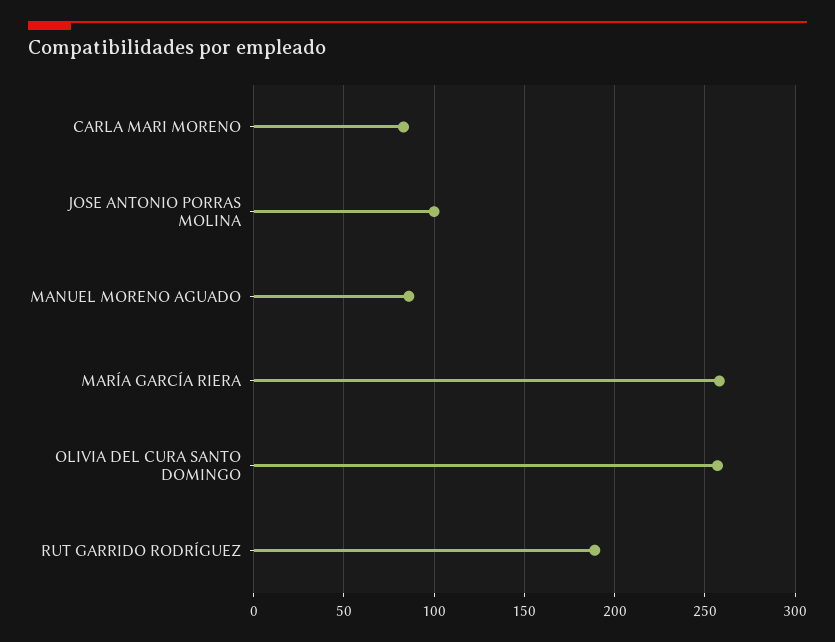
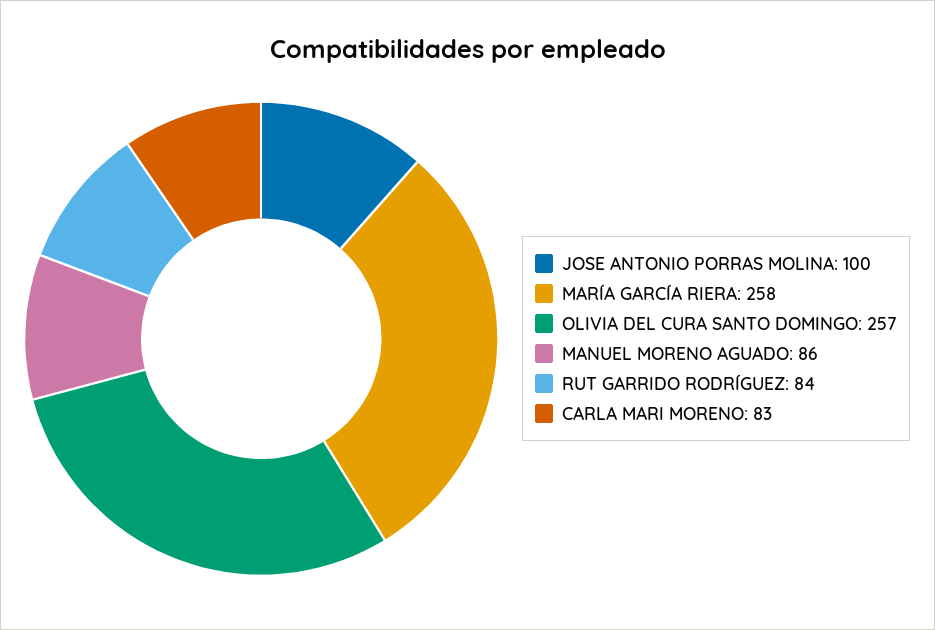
  {
    "CARLA MARI MORENO": 83,
    "JOSE ANTONIO PORRAS MOLINA": 100,
    "MANUEL MORENO AGUADO": 86,
    "MARÍA GARCÍA RIERA": 258,
    "OLIVIA DEL CURA SANTO DOMINGO": 257,
-   "RUT GARRIDO RODRÍGUEZ": 190
+   "RUT GARRIDO RODRÍGUEZ": 84
  }

